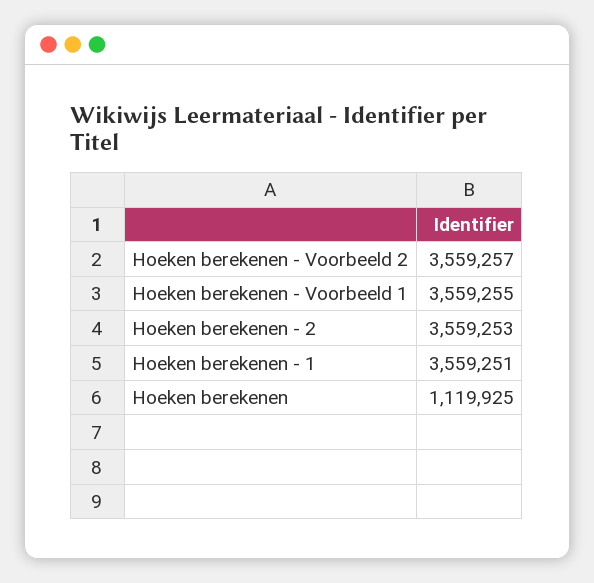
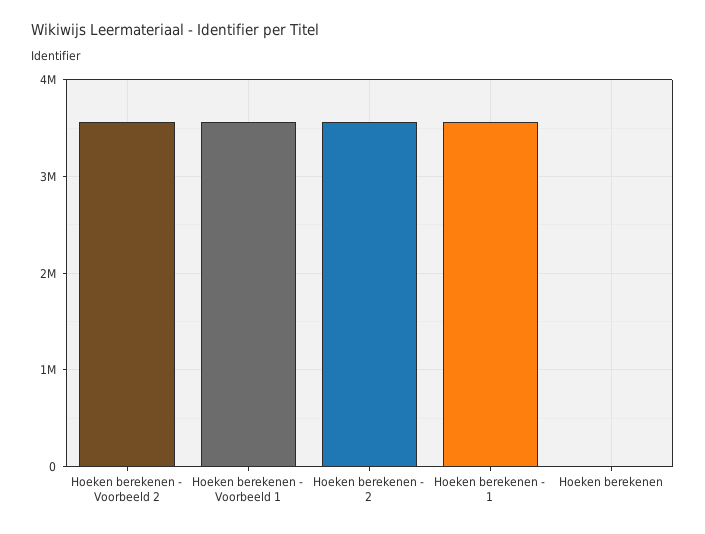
  {
    "Hoeken berekenen - Voorbeeld 2": 3559257,
    "Hoeken berekenen - Voorbeeld 1": 3559255,
    "Hoeken berekenen - 2": 3559253,
    "Hoeken berekenen - 1": 3559251,
-   "Hoeken berekenen": 1119925
+   "Hoeken berekenen": 0
  }

